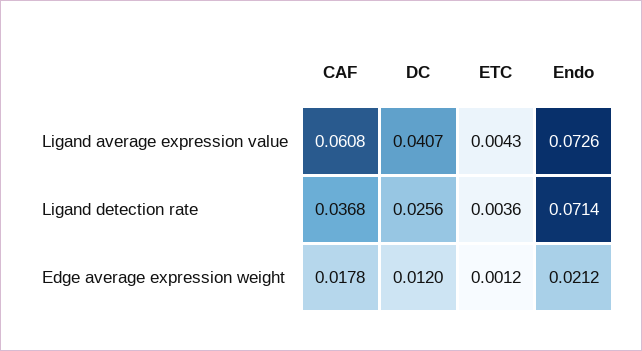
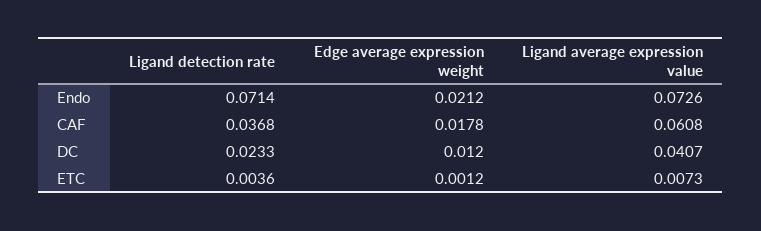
  {
    "CAF": {
      "Ligand average expression value": 0.0608,
      "Ligand detection rate": 0.0368,
      "Edge average expression weight": 0.0178
    },
    "DC": {
      "Ligand average expression value": 0.0407,
-     "Ligand detection rate": 0.0256,
+     "Ligand detection rate": 0.0233,
      "Edge average expression weight": 0.012
    },
    "ETC": {
-     "Ligand average expression value": 0.0043,
+     "Ligand average expression value": 0.0073,
      "Ligand detection rate": 0.0036,
      "Edge average expression weight": 0.0012
    },
    "Endo": {
      "Ligand average expression value": 0.0726,
      "Ligand detection rate": 0.0714,
      "Edge average expression weight": 0.0212
    }
  }

